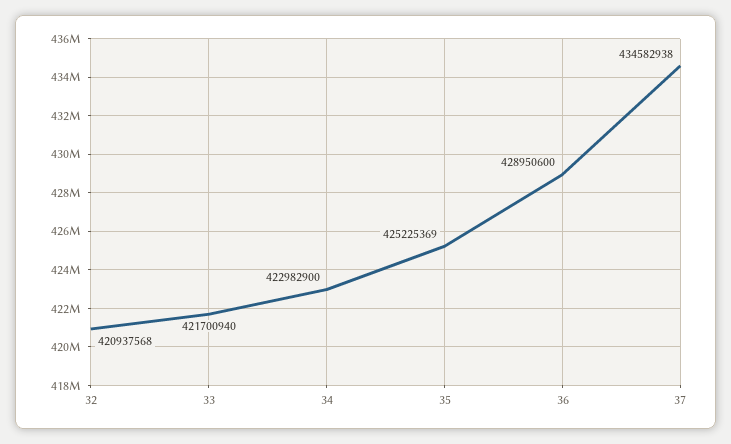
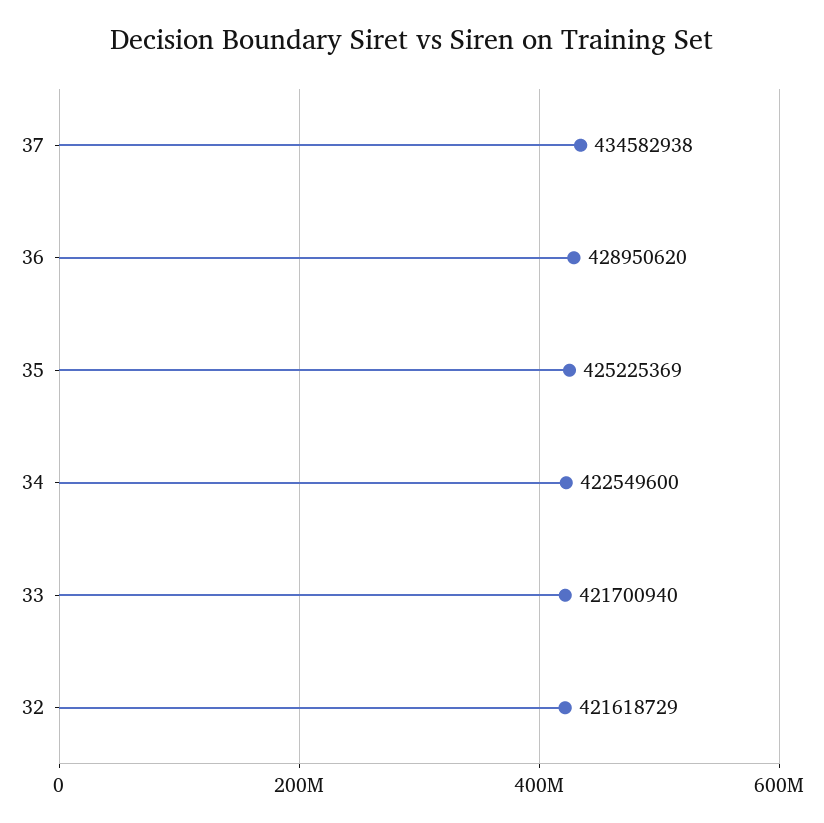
  {
-   "32": 420937568,
+   "32": 421618729,
    "33": 421700940,
-   "34": 422982900,
+   "34": 422549600,
    "35": 425225369,
-   "36": 428950600,
+   "36": 428950620,
    "37": 434582938
  }

